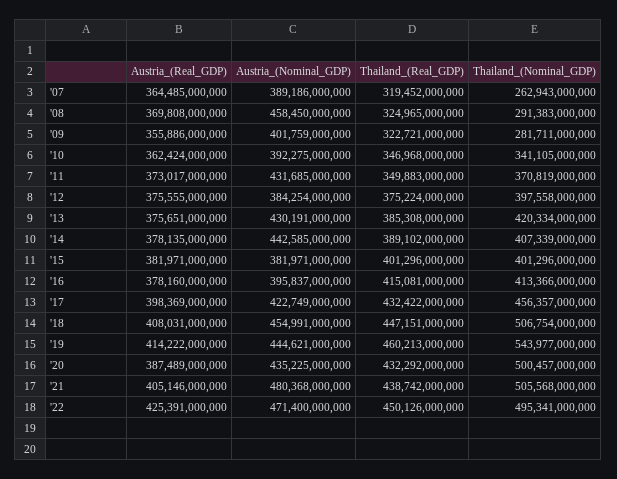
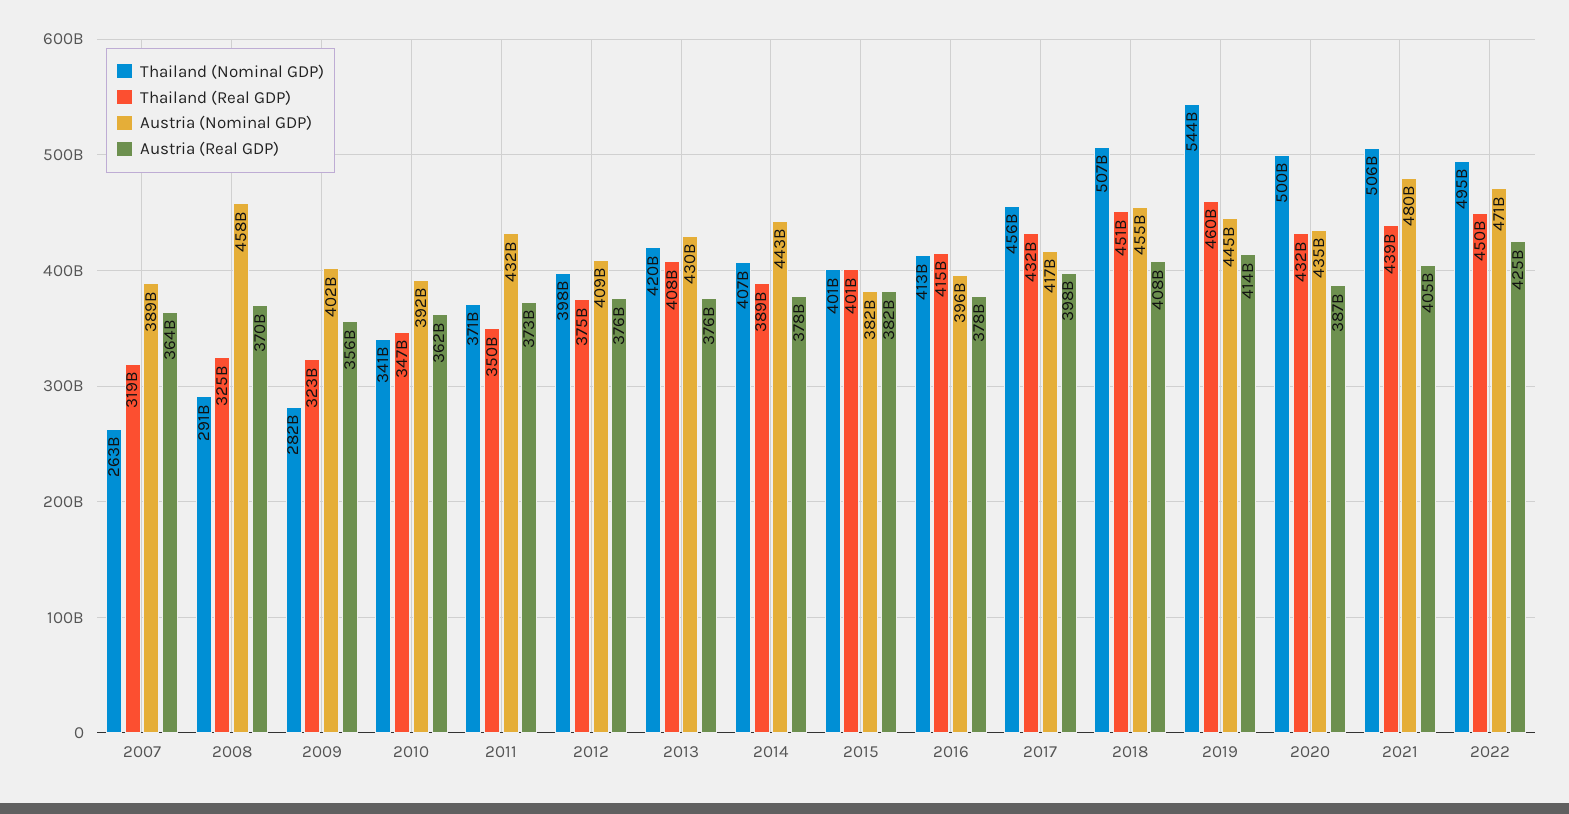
  {
    "Austria_(Real_GDP)": {
      "'07": 364485000000,
      "'08": 369808000000,
      "'09": 355886000000,
      "'10": 362424000000,
      "'11": 373017000000,
      "'12": 375555000000,
      "'13": 375651000000,
      "'14": 378135000000,
      "'15": 381971000000,
      "'16": 378160000000,
      "'17": 398369000000,
      "'18": 408031000000,
      "'19": 414222000000,
      "'20": 387489000000,
      "'21": 405146000000,
      "'22": 425391000000
    },
    "Austria_(Nominal_GDP)": {
      "'07": 389186000000,
      "'08": 458450000000,
      "'09": 401759000000,
      "'10": 392275000000,
      "'11": 431685000000,
-     "'12": 384254000000,
+     "'12": 409000000000,
      "'13": 430191000000,
      "'14": 442585000000,
      "'15": 381971000000,
      "'16": 395837000000,
-     "'17": 422749000000,
+     "'17": 417000000000,
      "'18": 454991000000,
      "'19": 444621000000,
      "'20": 435225000000,
      "'21": 480368000000,
      "'22": 471400000000
    },
    "Thailand_(Real_GDP)": {
      "'07": 319452000000,
      "'08": 324965000000,
      "'09": 322721000000,
      "'10": 346968000000,
      "'11": 349883000000,
      "'12": 375224000000,
-     "'13": 385308000000,
+     "'13": 408000000000,
      "'14": 389102000000,
      "'15": 401296000000,
      "'16": 415081000000,
      "'17": 432422000000,
-     "'18": 447151000000,
+     "'18": 451000000000,
      "'19": 460213000000,
      "'20": 432292000000,
      "'21": 438742000000,
      "'22": 450126000000
    },
    "Thailand_(Nominal_GDP)": {
      "'07": 262943000000,
      "'08": 291383000000,
      "'09": 281711000000,
      "'10": 341105000000,
      "'11": 370819000000,
      "'12": 397558000000,
      "'13": 420334000000,
      "'14": 407339000000,
      "'15": 401296000000,
      "'16": 413366000000,
      "'17": 456357000000,
      "'18": 506754000000,
      "'19": 543977000000,
      "'20": 500457000000,
      "'21": 505568000000,
      "'22": 495341000000
    }
  }

